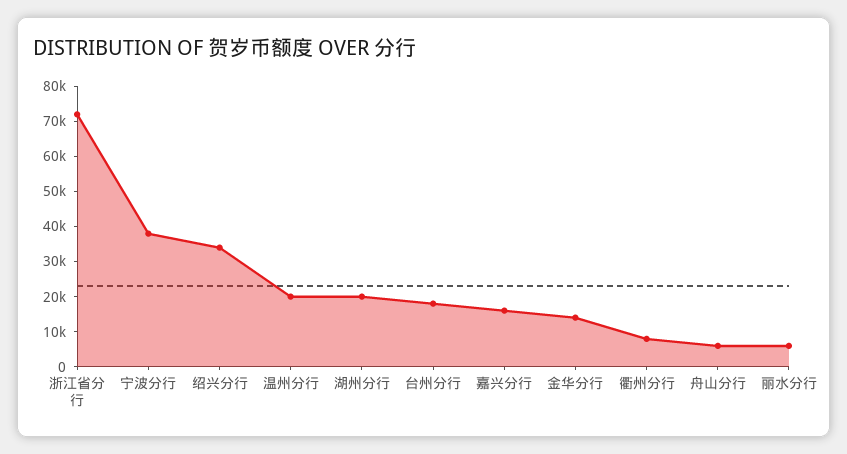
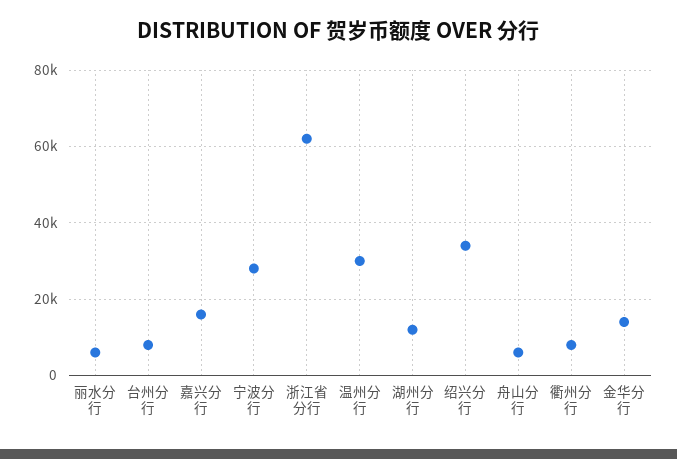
  {
-   "浙江省分行": 72500,
+   "浙江省分行": 62000,
-   "宁波分行": 37500,
+   "宁波分行": 28000,
    "绍兴分行": 34000,
-   "温州分行": 20000,
+   "温州分行": 30000,
-   "湖州分行": 20000,
+   "湖州分行": 12000,
-   "台州分行": 17500,
+   "台州分行": 8000,
    "嘉兴分行": 16000,
    "金华分行": 14000,
    "衢州分行": 8000,
    "舟山分行": 6000,
    "丽水分行": 6000
  }

